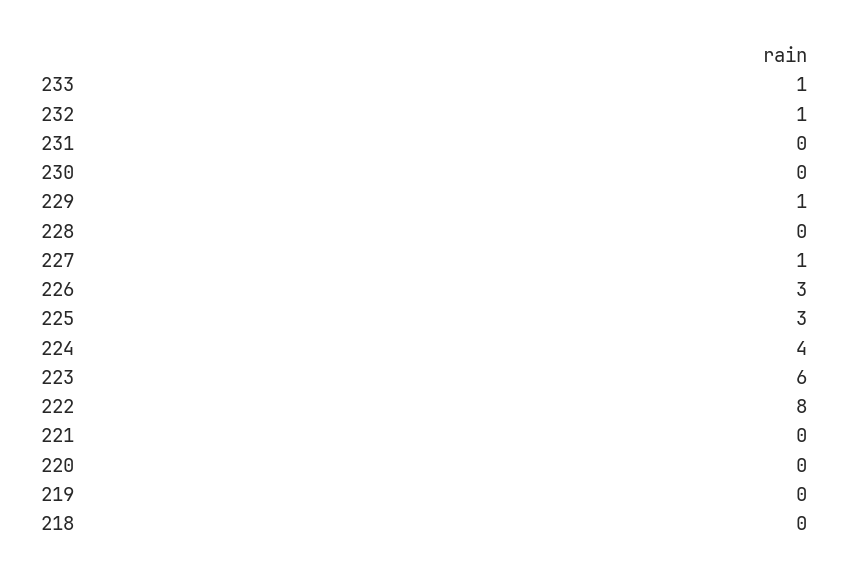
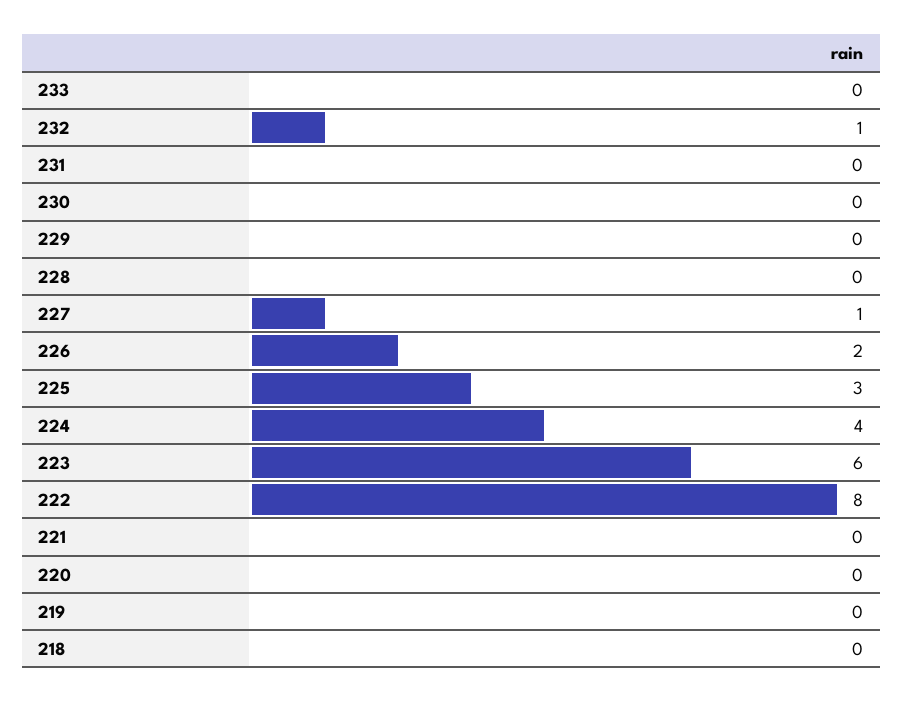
  {
-   "233": 1,
+   "233": 0,
    "232": 1,
    "231": 0,
    "230": 0,
-   "229": 1,
+   "229": 0,
    "228": 0,
    "227": 1,
-   "226": 3,
+   "226": 2,
    "225": 3,
    "224": 4,
    "223": 6,
    "222": 8,
    "221": 0,
    "220": 0,
    "219": 0,
    "218": 0
  }

